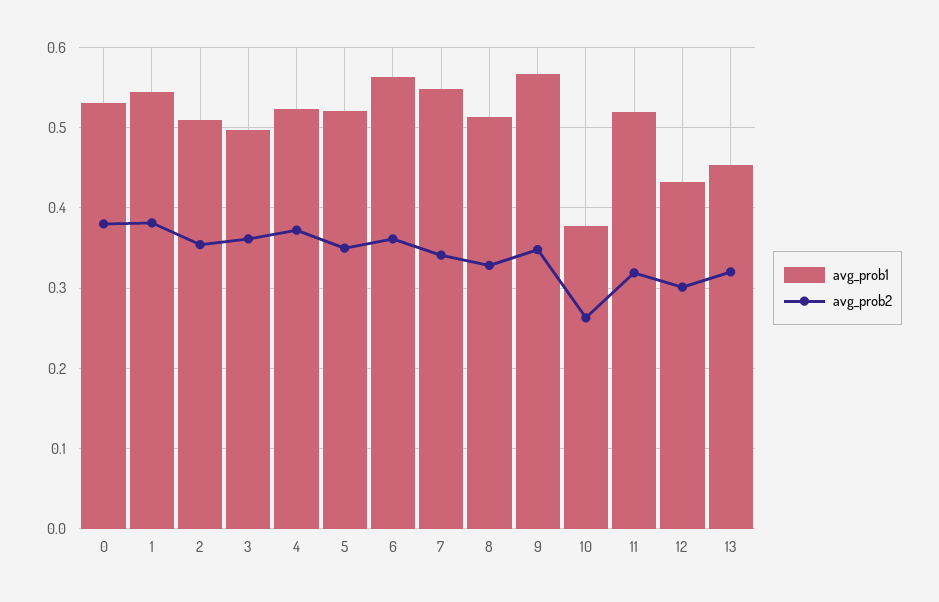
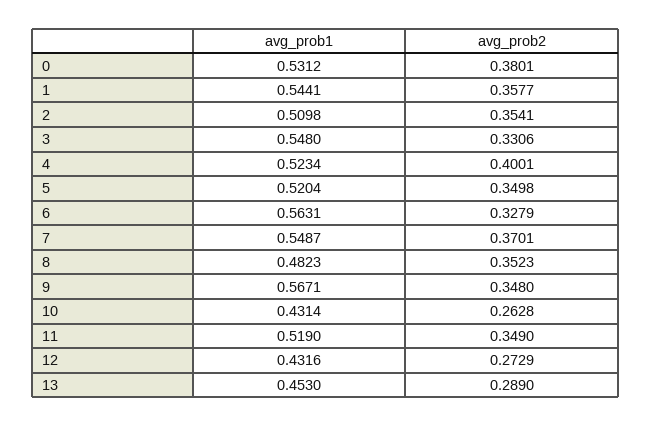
  {
    "avg_prob1": {
      "0": 0.5312,
      "1": 0.5441,
      "2": 0.5098,
-     "3": 0.5,
+     "3": 0.548,
      "4": 0.5234,
      "5": 0.5204,
      "6": 0.5631,
      "7": 0.5487,
-     "8": 0.51,
+     "8": 0.4823,
      "9": 0.5671,
-     "10": 0.38,
+     "10": 0.4314,
      "11": 0.519,
      "12": 0.4316,
      "13": 0.453
    },
    "avg_prob2": {
      "0": 0.3801,
-     "1": 0.38,
+     "1": 0.3577,
      "2": 0.3541,
-     "3": 0.36,
+     "3": 0.3306,
-     "4": 0.37,
+     "4": 0.4001,
      "5": 0.3498,
-     "6": 0.36,
+     "6": 0.3279,
-     "7": 0.34,
+     "7": 0.3701,
-     "8": 0.33,
+     "8": 0.3523,
      "9": 0.348,
      "10": 0.2628,
-     "11": 0.32,
+     "11": 0.349,
-     "12": 0.3,
+     "12": 0.2729,
-     "13": 0.32
+     "13": 0.289
    }
  }

